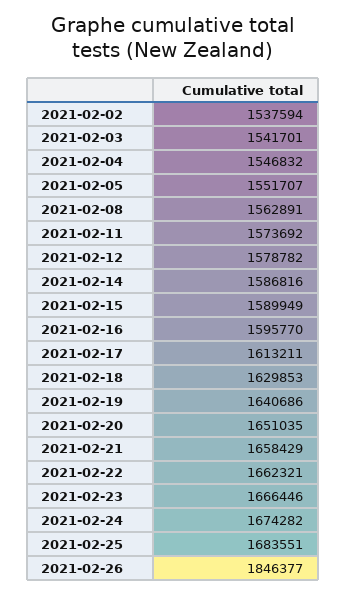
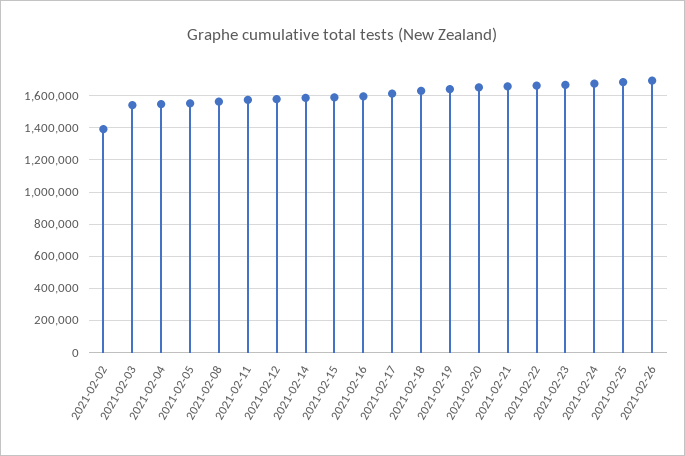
  {
-   "2021-02-02": 1537594,
+   "2021-02-02": 1400000,
    "2021-02-03": 1541701,
    "2021-02-04": 1546832,
    "2021-02-05": 1551707,
    "2021-02-08": 1562891,
    "2021-02-11": 1573692,
    "2021-02-12": 1578782,
    "2021-02-14": 1586816,
    "2021-02-15": 1589949,
    "2021-02-16": 1595770,
    "2021-02-17": 1613211,
    "2021-02-18": 1629853,
    "2021-02-19": 1640686,
    "2021-02-20": 1651035,
    "2021-02-21": 1658429,
    "2021-02-22": 1662321,
    "2021-02-23": 1666446,
    "2021-02-24": 1674282,
    "2021-02-25": 1683551,
-   "2021-02-26": 1846377
+   "2021-02-26": 1700000
  }

